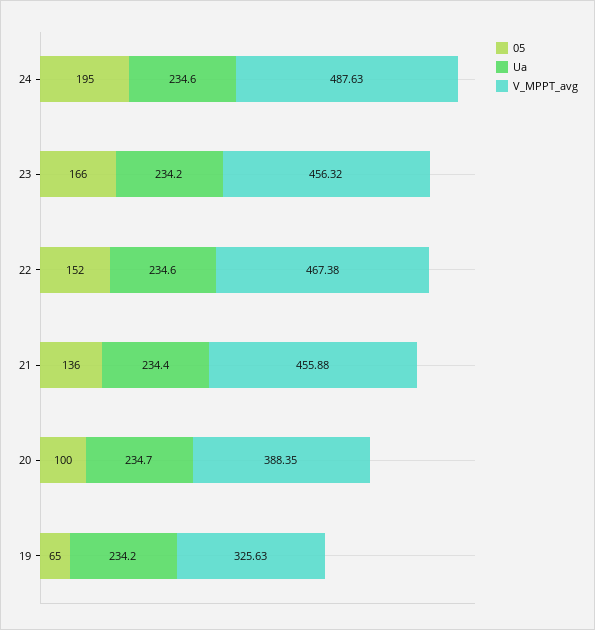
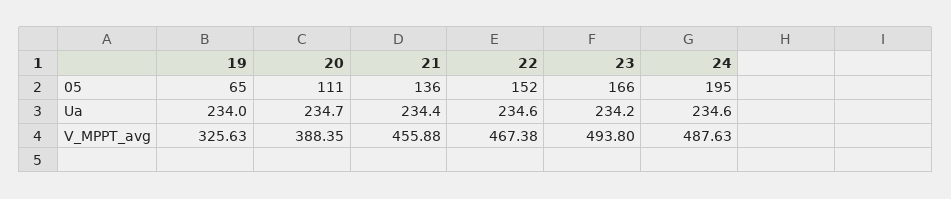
  {
    "05": {
      "24": 195,
      "23": 166,
      "22": 152,
      "21": 136,
-     "20": 100,
+     "20": 111,
      "19": 65
    },
    "Ua": {
      "24": 234.6,
      "23": 234.2,
      "22": 234.6,
      "21": 234.4,
      "20": 234.7,
-     "19": 234.2
+     "19": 234
    },
    "V_MPPT_avg": {
      "24": 487.63,
-     "23": 456.32,
+     "23": 493.8,
      "22": 467.38,
      "21": 455.88,
      "20": 388.35,
      "19": 325.63
    }
  }

